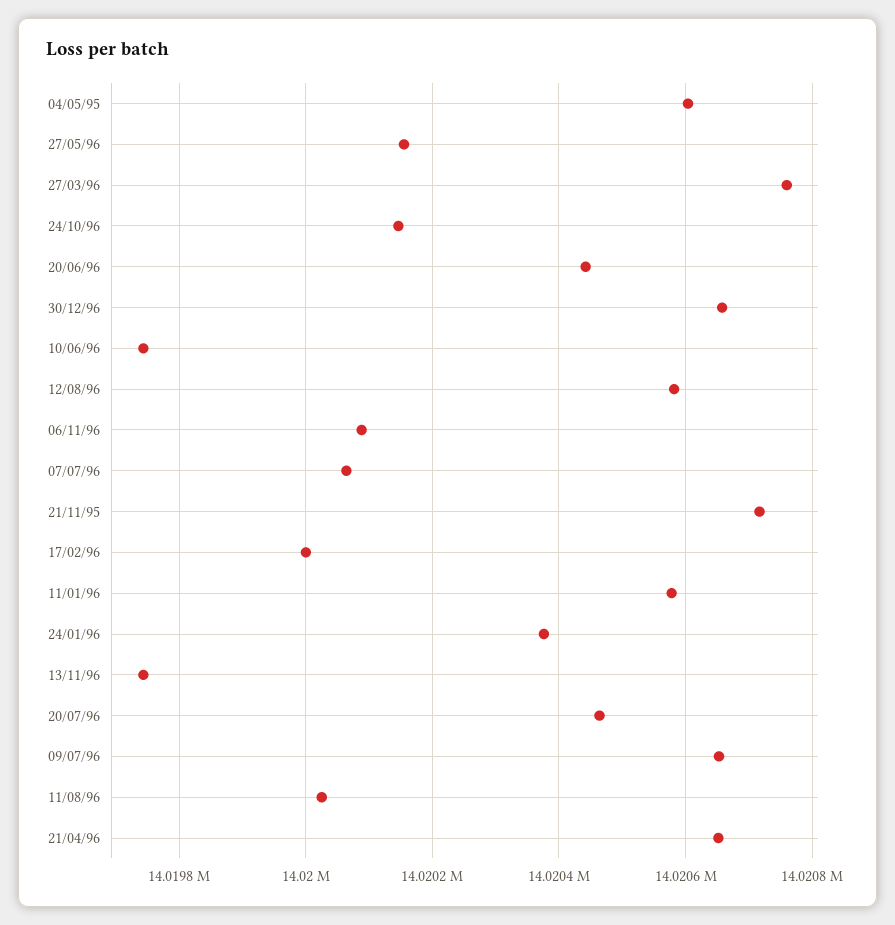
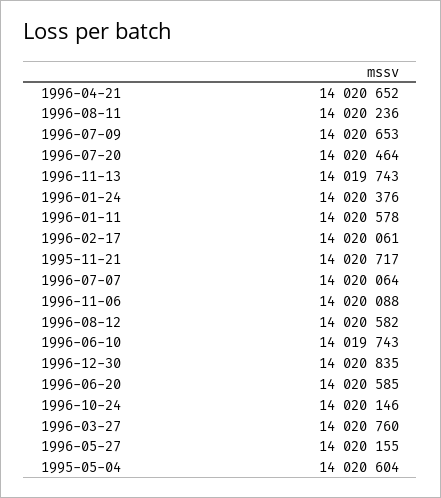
  {
    "04/05/95": 14020604,
    "27/05/96": 14020155,
    "27/03/96": 14020760,
    "24/10/96": 14020146,
-   "20/06/96": 14020440,
+   "20/06/96": 14020585,
-   "30/12/96": 14020660,
+   "30/12/96": 14020835,
    "10/06/96": 14019743,
    "12/08/96": 14020582,
    "06/11/96": 14020088,
    "07/07/96": 14020064,
    "21/11/95": 14020717,
-   "17/02/96": 14020000,
+   "17/02/96": 14020061,
    "11/01/96": 14020578,
    "24/01/96": 14020376,
    "13/11/96": 14019743,
    "20/07/96": 14020464,
    "09/07/96": 14020653,
-   "11/08/96": 14020020,
+   "11/08/96": 14020236,
    "21/04/96": 14020652
  }

